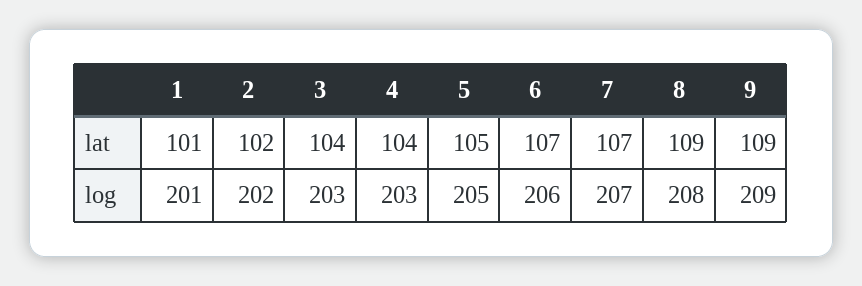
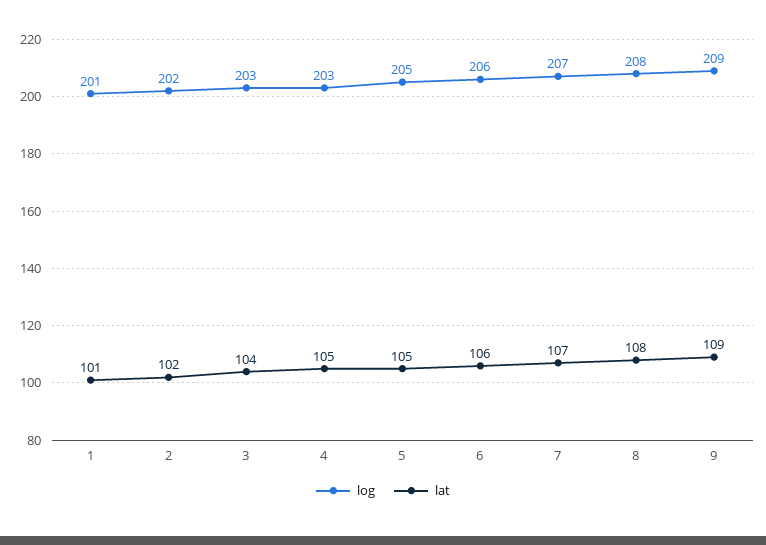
  {
    "lat": {
      "1": 101,
      "2": 102,
      "3": 104,
-     "4": 104,
+     "4": 105,
      "5": 105,
-     "6": 107,
+     "6": 106,
      "7": 107,
-     "8": 109,
+     "8": 108,
      "9": 109
    },
    "log": {
      "1": 201,
      "2": 202,
      "3": 203,
      "4": 203,
      "5": 205,
      "6": 206,
      "7": 207,
      "8": 208,
      "9": 209
    }
  }

